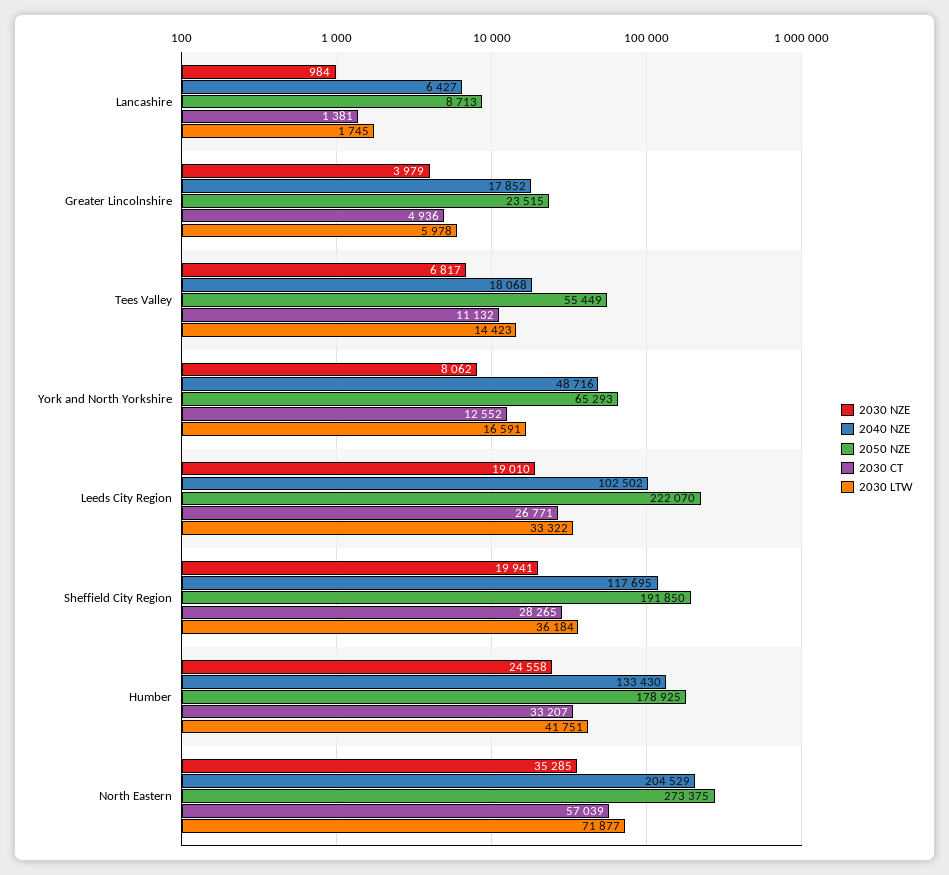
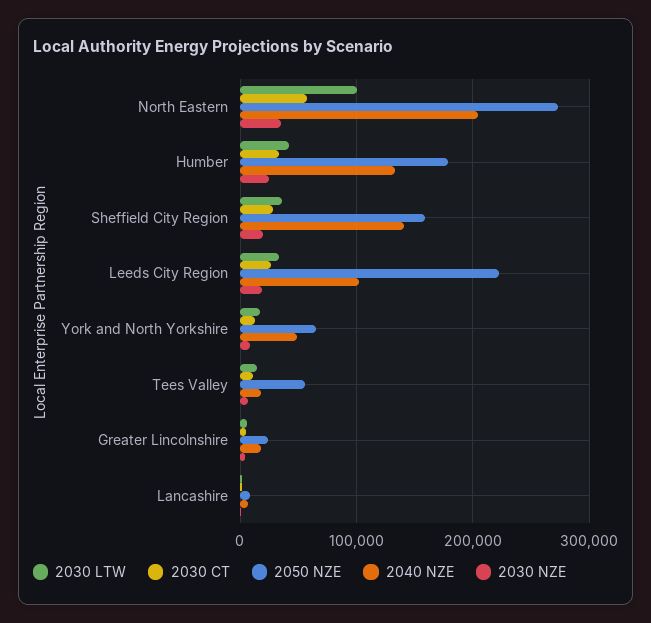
  {
    "2030 NZE": {
      "Lancashire": 984,
      "Greater Lincolnshire": 3979,
      "Tees Valley": 6817,
      "York and North Yorkshire": 8062,
      "Leeds City Region": 19010,
      "Sheffield City Region": 19941,
      "Humber": 24558,
      "North Eastern": 35285
    },
    "2040 NZE": {
      "Lancashire": 6427,
      "Greater Lincolnshire": 17852,
      "Tees Valley": 18068,
      "York and North Yorkshire": 48716,
      "Leeds City Region": 102502,
-     "Sheffield City Region": 117695,
+     "Sheffield City Region": 140000,
      "Humber": 133430,
      "North Eastern": 204529
    },
    "2050 NZE": {
      "Lancashire": 8713,
      "Greater Lincolnshire": 23515,
      "Tees Valley": 55449,
      "York and North Yorkshire": 65293,
      "Leeds City Region": 222070,
-     "Sheffield City Region": 191850,
+     "Sheffield City Region": 160000,
      "Humber": 178925,
      "North Eastern": 273375
    },
    "2030 CT": {
      "Lancashire": 1381,
      "Greater Lincolnshire": 4936,
      "Tees Valley": 11132,
      "York and North Yorkshire": 12552,
      "Leeds City Region": 26771,
      "Sheffield City Region": 28265,
      "Humber": 33207,
      "North Eastern": 57039
    },
    "2030 LTW": {
      "Lancashire": 1745,
      "Greater Lincolnshire": 5978,
      "Tees Valley": 14423,
      "York and North Yorkshire": 16591,
      "Leeds City Region": 33322,
      "Sheffield City Region": 36184,
      "Humber": 41751,
-     "North Eastern": 71877
+     "North Eastern": 100000
    }
  }

